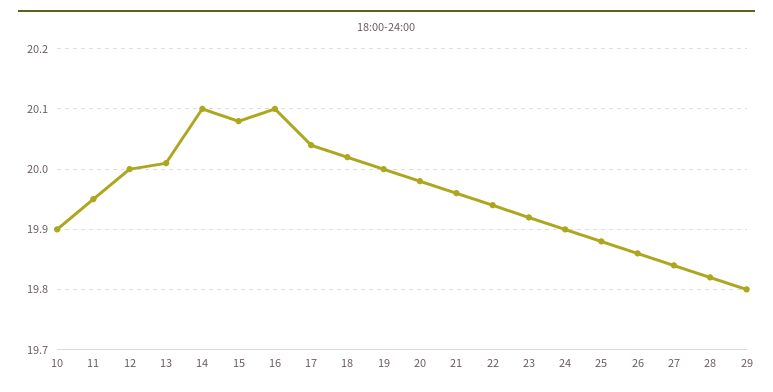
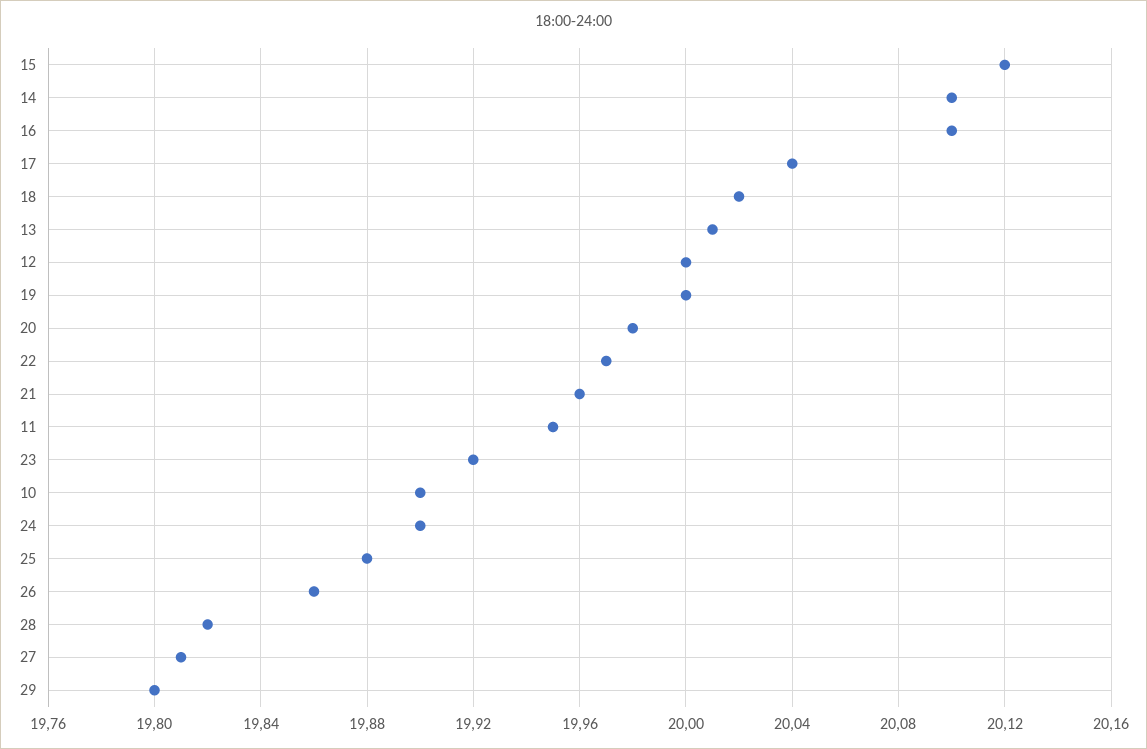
  {
    "10": 19.9,
    "11": 19.95,
    "12": 20,
    "13": 20.01,
    "14": 20.1,
-   "15": 20.08,
+   "15": 20.12,
    "16": 20.1,
    "17": 20.04,
    "18": 20.02,
    "19": 20,
    "20": 19.98,
    "21": 19.96,
-   "22": 19.94,
+   "22": 19.97,
    "23": 19.92,
    "24": 19.9,
    "25": 19.88,
    "26": 19.86,
-   "27": 19.84,
+   "27": 19.81,
    "28": 19.82,
    "29": 19.8
  }

